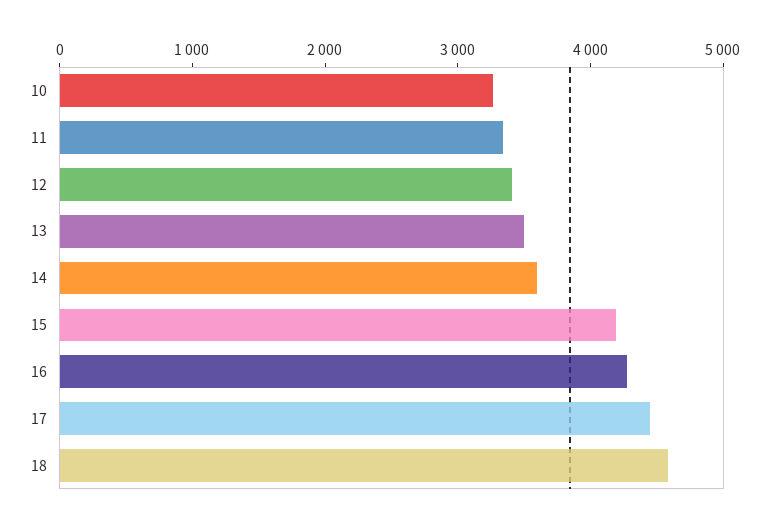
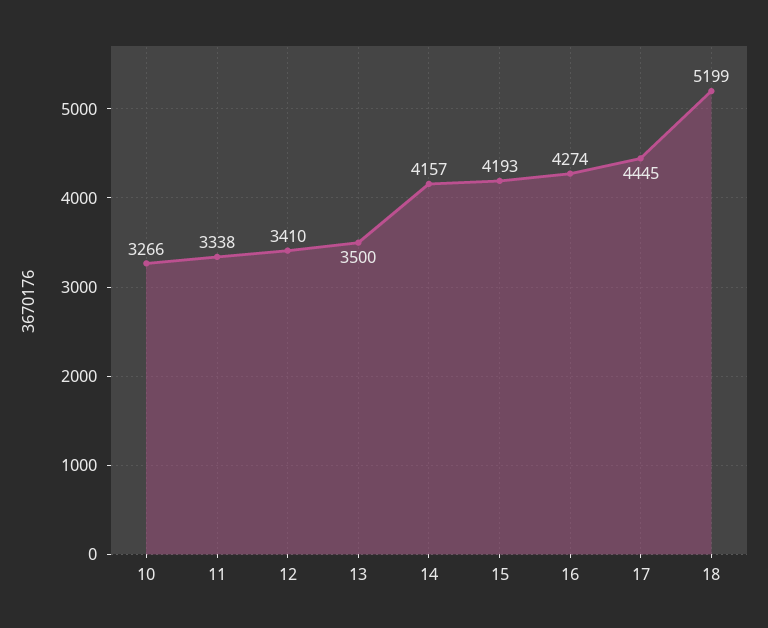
  {
    "10": 3266,
    "11": 3338,
    "12": 3410,
    "13": 3500,
-   "14": 3600,
+   "14": 4157,
    "15": 4193,
    "16": 4274,
    "17": 4445,
-   "18": 4600
+   "18": 5199
  }

